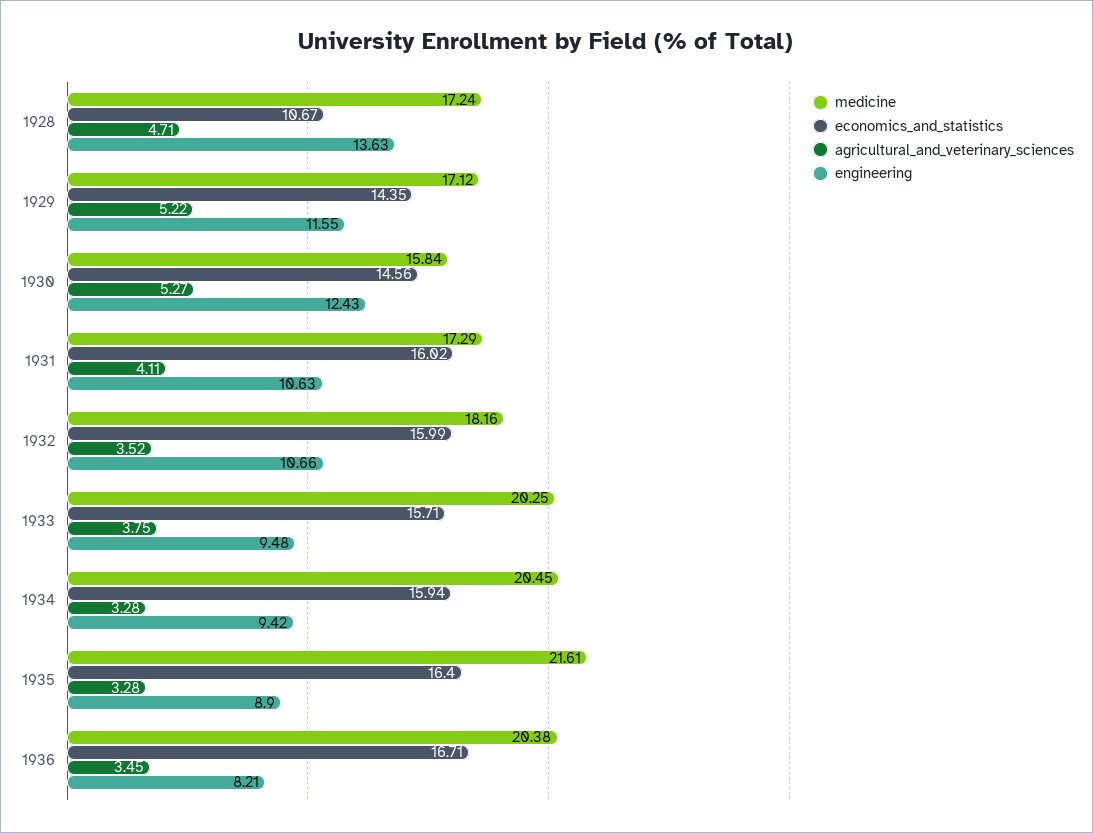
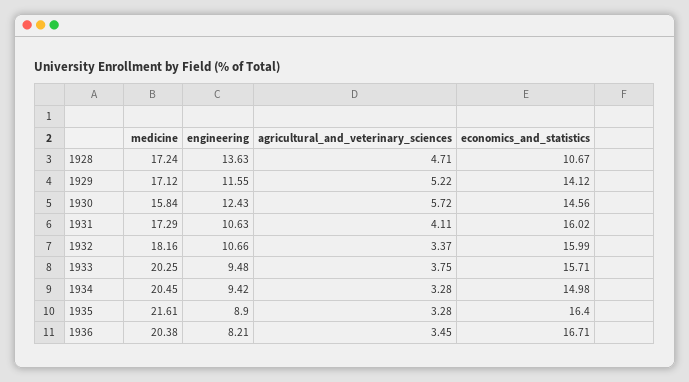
  {
    "medicine": {
      "1928": 17.24,
      "1929": 17.12,
      "1930": 15.84,
      "1931": 17.29,
      "1932": 18.16,
      "1933": 20.25,
      "1934": 20.45,
      "1935": 21.61,
      "1936": 20.38
    },
    "economics_and_statistics": {
      "1928": 10.67,
-     "1929": 14.35,
+     "1929": 14.12,
      "1930": 14.56,
      "1931": 16.02,
      "1932": 15.99,
      "1933": 15.71,
-     "1934": 15.94,
+     "1934": 14.98,
      "1935": 16.4,
      "1936": 16.71
    },
    "agricultural_and_veterinary_sciences": {
      "1928": 4.71,
      "1929": 5.22,
-     "1930": 5.27,
+     "1930": 5.72,
      "1931": 4.11,
-     "1932": 3.52,
+     "1932": 3.37,
      "1933": 3.75,
      "1934": 3.28,
      "1935": 3.28,
      "1936": 3.45
    },
    "engineering": {
      "1928": 13.63,
      "1929": 11.55,
      "1930": 12.43,
      "1931": 10.63,
      "1932": 10.66,
      "1933": 9.48,
      "1934": 9.42,
      "1935": 8.9,
      "1936": 8.21
    }
  }

